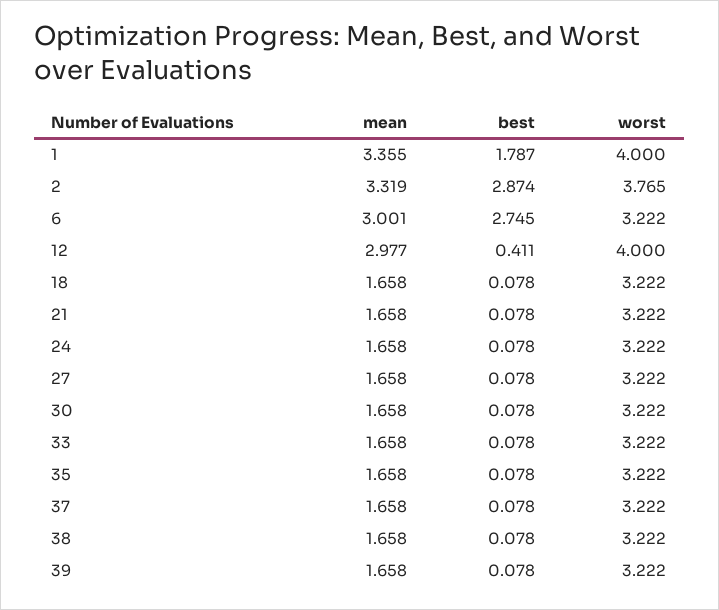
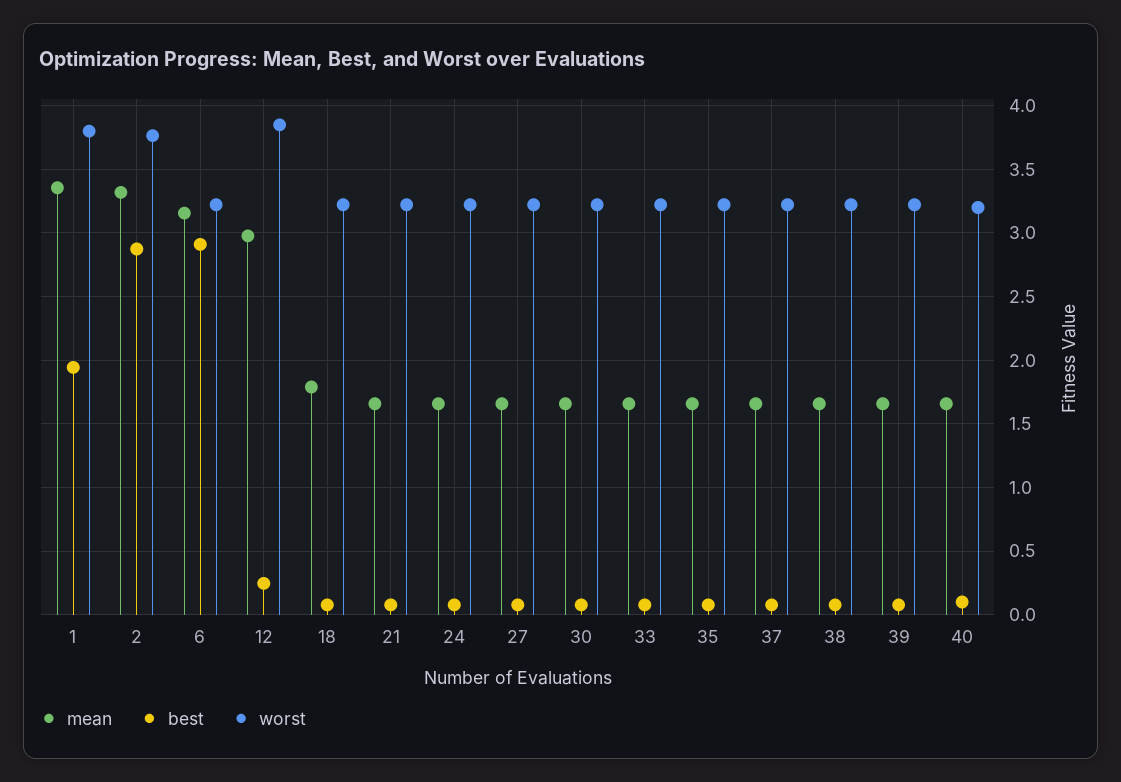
  {
    "mean": {
      "1": 3.355,
      "2": 3.319,
-     "6": 3.001,
+     "6": 3.15,
      "12": 2.977,
-     "18": 1.658,
+     "18": 1.8,
      "21": 1.658,
      "24": 1.658,
      "27": 1.658,
      "30": 1.658,
      "33": 1.658,
      "35": 1.658,
      "37": 1.658,
      "38": 1.658,
-     "39": 1.658
+     "39": 1.658,
+     "40": 1.65
    },
    "best": {
-     "1": 1.787,
+     "1": 1.95,
      "2": 2.874,
-     "6": 2.745,
+     "6": 2.9,
-     "12": 0.411,
+     "12": 0.25,
      "18": 0.078,
      "21": 0.078,
      "24": 0.078,
      "27": 0.078,
      "30": 0.078,
      "33": 0.078,
      "35": 0.078,
      "37": 0.078,
      "38": 0.078,
-     "39": 0.078
+     "39": 0.078,
+     "40": 0.1
    },
    "worst": {
-     "1": 4,
+     "1": 3.8,
      "2": 3.765,
      "6": 3.222,
-     "12": 4,
+     "12": 3.85,
      "18": 3.222,
      "21": 3.222,
      "24": 3.222,
      "27": 3.222,
      "30": 3.222,
      "33": 3.222,
      "35": 3.222,
      "37": 3.222,
      "38": 3.222,
-     "39": 3.222
+     "39": 3.222,
+     "40": 3.2
    }
  }

